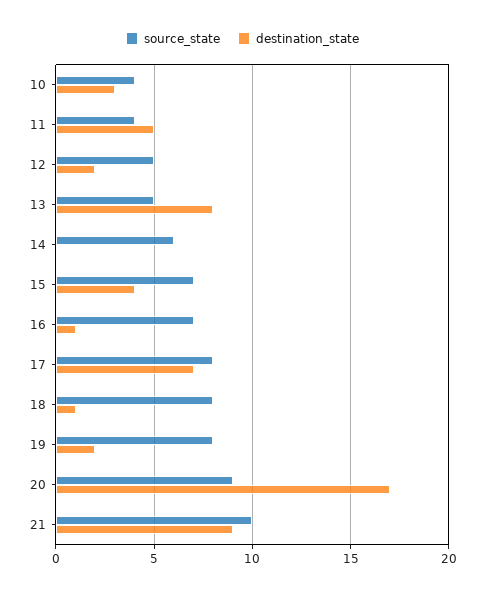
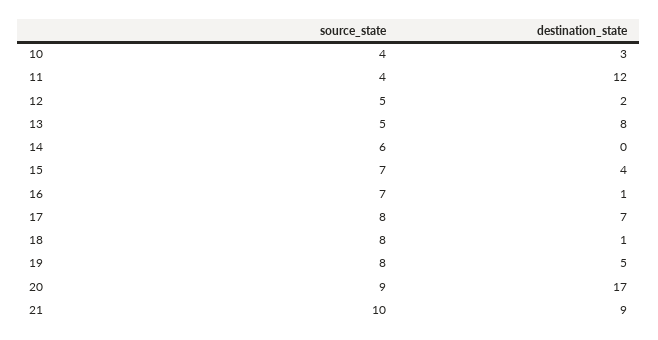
  {
    "source_state": {
      "10": 4,
      "11": 4,
      "12": 5,
      "13": 5,
      "14": 6,
      "15": 7,
      "16": 7,
      "17": 8,
      "18": 8,
      "19": 8,
      "20": 9,
      "21": 10
    },
    "destination_state": {
      "10": 3,
-     "11": 5,
+     "11": 12,
      "12": 2,
      "13": 8,
      "14": 0,
      "15": 4,
      "16": 1,
      "17": 7,
      "18": 1,
-     "19": 2,
+     "19": 5,
      "20": 17,
      "21": 9
    }
  }

